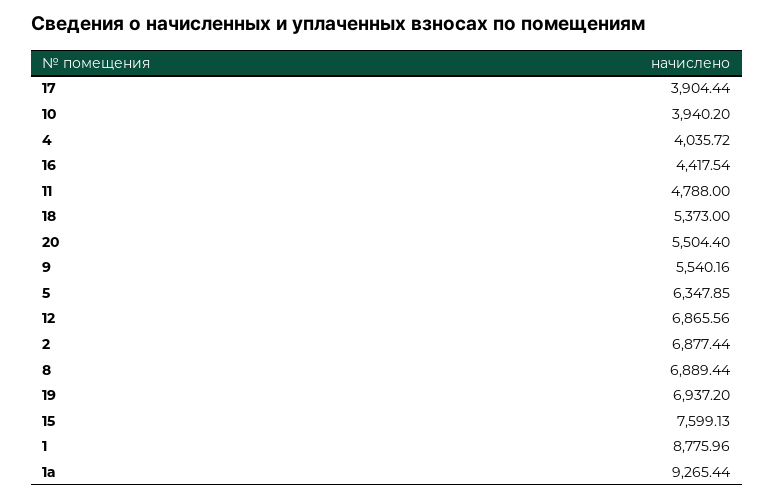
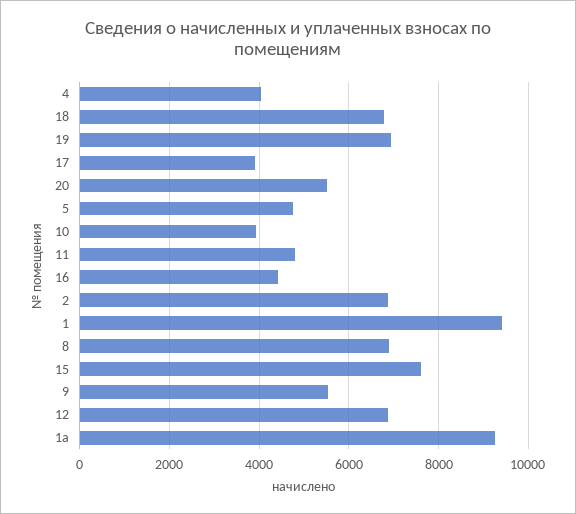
  {
    "17": 3904.44,
    "10": 3940.2,
    "4": 4035.72,
    "16": 4417.54,
    "11": 4788,
-   "18": 5373,
+   "18": 6800,
    "20": 5504.4,
    "9": 5540.16,
-   "5": 6347.85,
+   "5": 4800,
    "12": 6865.56,
    "2": 6877.44,
    "8": 6889.44,
    "19": 6937.2,
    "15": 7599.13,
-   "1": 8775.96,
+   "1": 9400,
    "1а": 9265.44
  }

